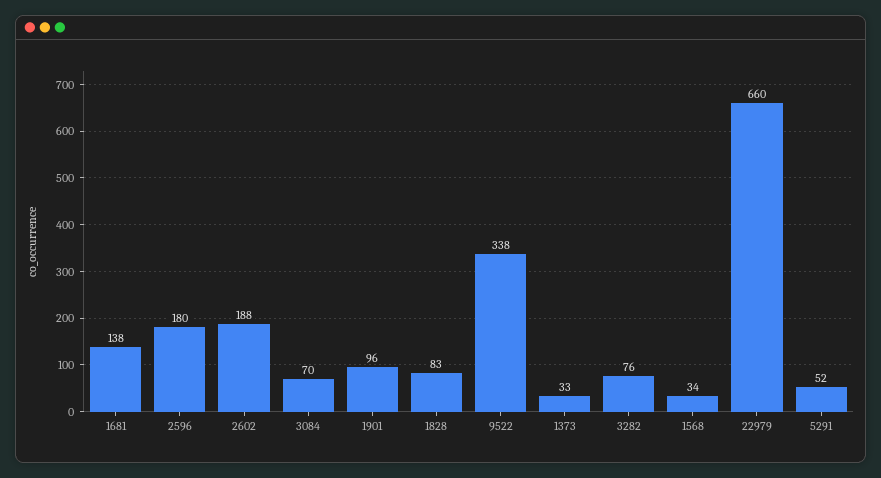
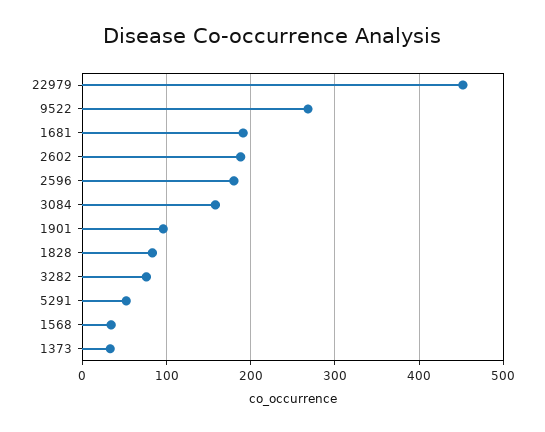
  {
-   "1681": 138,
+   "1681": 190,
    "2596": 180,
    "2602": 188,
-   "3084": 70,
+   "3084": 160,
    "1901": 96,
    "1828": 83,
-   "9522": 338,
+   "9522": 270,
    "1373": 33,
    "3282": 76,
    "1568": 34,
-   "22979": 660,
+   "22979": 450,
    "5291": 52
  }

